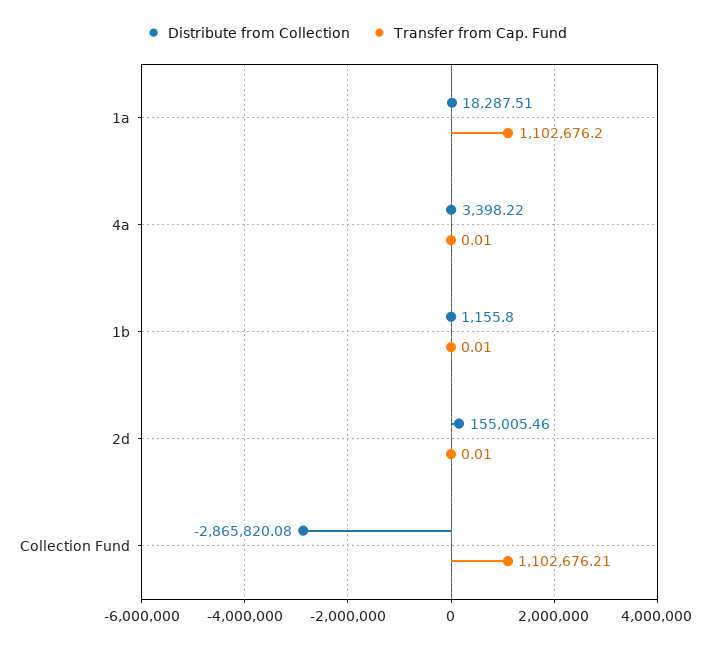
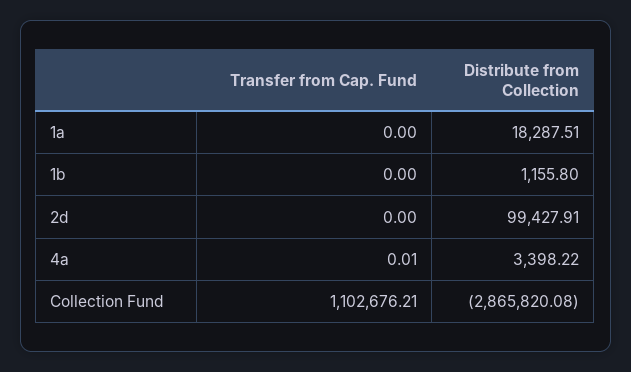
  {
    "Distribute from Collection": {
      "1a": 18287.51,
      "4a": 3398.22,
      "1b": 1155.8,
-     "2d": 155005.46,
+     "2d": 99427.91,
      "Collection Fund": -2865820.08
    },
    "Transfer from Cap. Fund": {
-     "1a": 1102676.2,
+     "1a": 0,
      "4a": 0.01,
-     "1b": 0.01,
+     "1b": 0,
-     "2d": 0.01,
+     "2d": 0,
      "Collection Fund": 1102676.21
    }
  }

